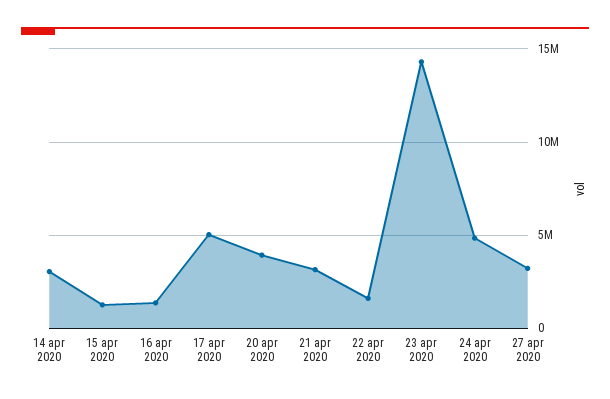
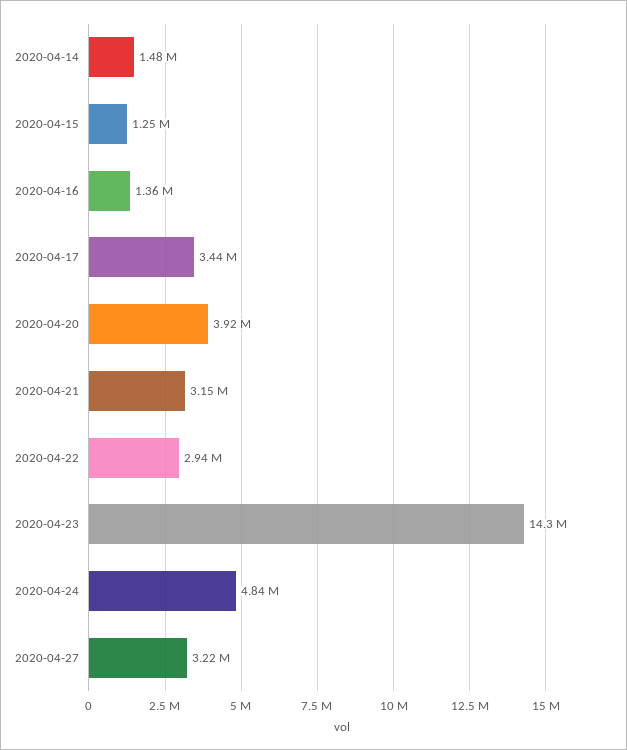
  {
-   "14 apr 2020": 3000000,
+   "14 apr 2020": 1480000,
    "15 apr 2020": 1250000,
    "16 apr 2020": 1360000,
-   "17 apr 2020": 5000000,
+   "17 apr 2020": 3440000,
    "20 apr 2020": 3920000,
    "21 apr 2020": 3150000,
-   "22 apr 2020": 1500000,
+   "22 apr 2020": 2940000,
    "23 apr 2020": 14300000,
    "24 apr 2020": 4840000,
    "27 apr 2020": 3220000
  }

